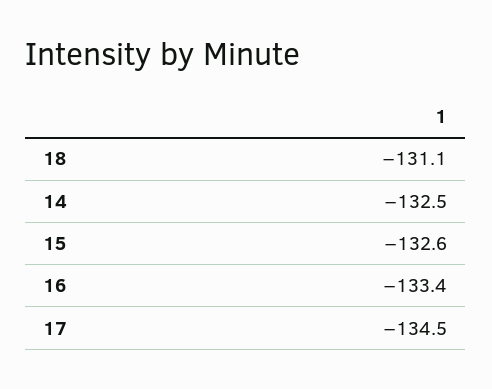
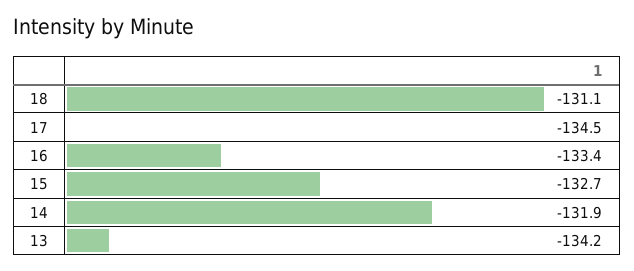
  {
    "18": -131.1,
-   "14": -132.5,
+   "14": -131.9,
-   "15": -132.6,
+   "15": -132.7,
    "16": -133.4,
-   "17": -134.5
+   "17": -134.5,
+   "13": -134.2
  }

